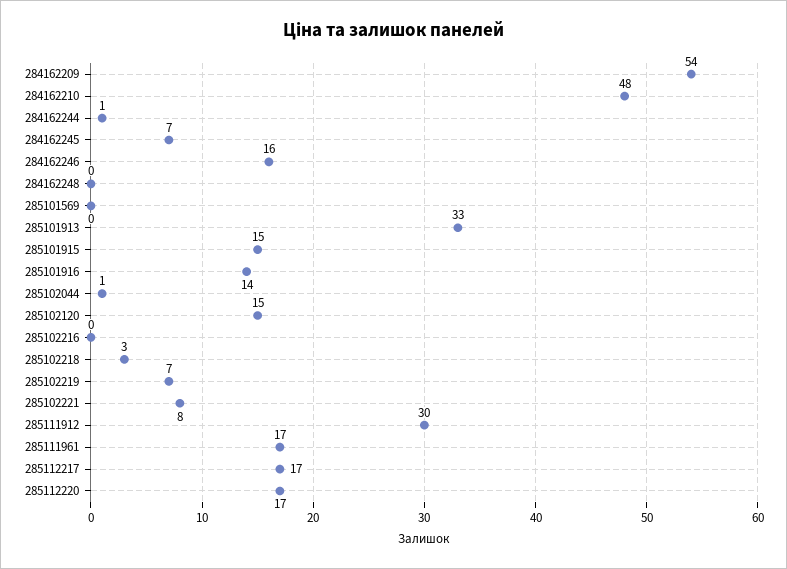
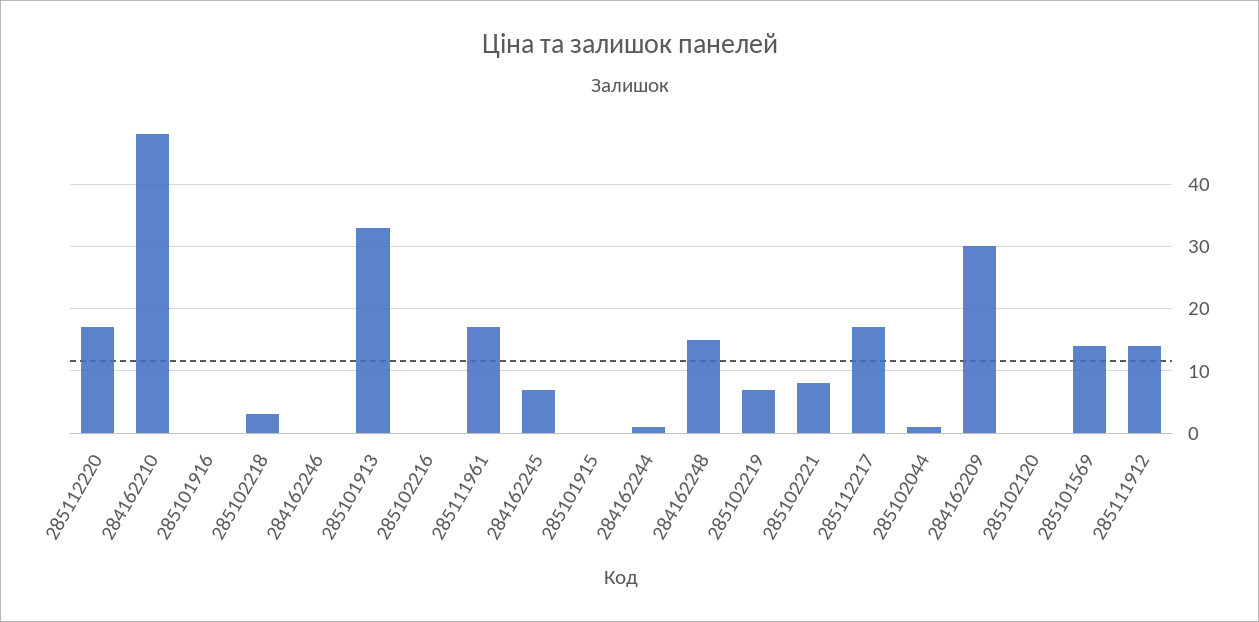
  {
-   "284162209": 54,
+   "284162209": 30,
    "284162210": 48,
    "284162244": 1,
    "284162245": 7,
-   "284162246": 16,
+   "284162246": 0,
-   "284162248": 0,
+   "284162248": 15,
-   "285101569": 0,
+   "285101569": 14,
    "285101913": 33,
-   "285101915": 15,
+   "285101915": 0,
-   "285101916": 14,
+   "285101916": 0,
    "285102044": 1,
-   "285102120": 15,
+   "285102120": 0,
    "285102216": 0,
    "285102218": 3,
    "285102219": 7,
    "285102221": 8,
-   "285111912": 30,
+   "285111912": 14,
    "285111961": 17,
    "285112217": 17,
    "285112220": 17
  }

